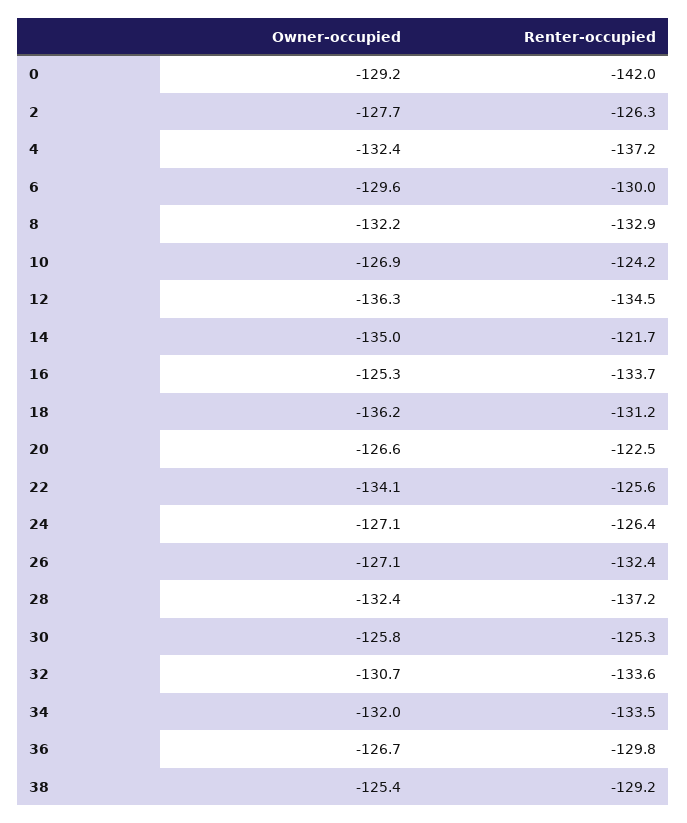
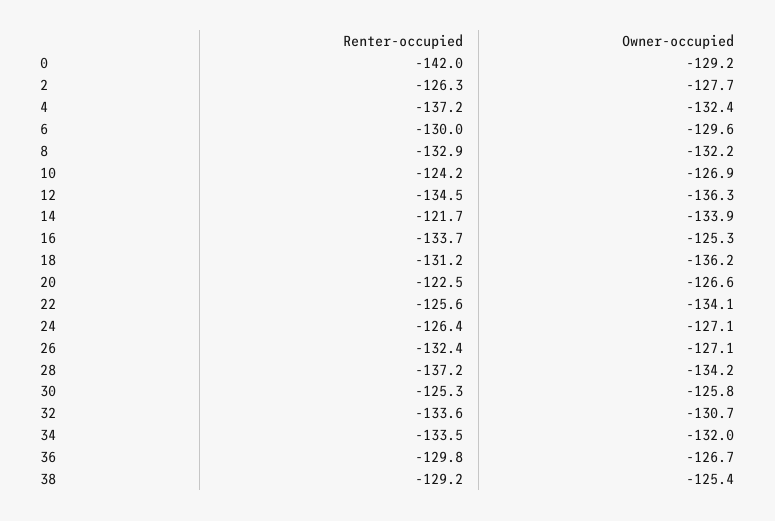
  {
    "Owner-occupied": {
      "0": -129.2,
      "2": -127.7,
      "4": -132.4,
      "6": -129.6,
      "8": -132.2,
      "10": -126.9,
      "12": -136.3,
-     "14": -135,
+     "14": -133.9,
      "16": -125.3,
      "18": -136.2,
      "20": -126.6,
      "22": -134.1,
      "24": -127.1,
      "26": -127.1,
-     "28": -132.4,
+     "28": -134.2,
      "30": -125.8,
      "32": -130.7,
      "34": -132,
      "36": -126.7,
      "38": -125.4
    },
    "Renter-occupied": {
      "0": -142,
      "2": -126.3,
      "4": -137.2,
      "6": -130,
      "8": -132.9,
      "10": -124.2,
      "12": -134.5,
      "14": -121.7,
      "16": -133.7,
      "18": -131.2,
      "20": -122.5,
      "22": -125.6,
      "24": -126.4,
      "26": -132.4,
      "28": -137.2,
      "30": -125.3,
      "32": -133.6,
      "34": -133.5,
      "36": -129.8,
      "38": -129.2
    }
  }

